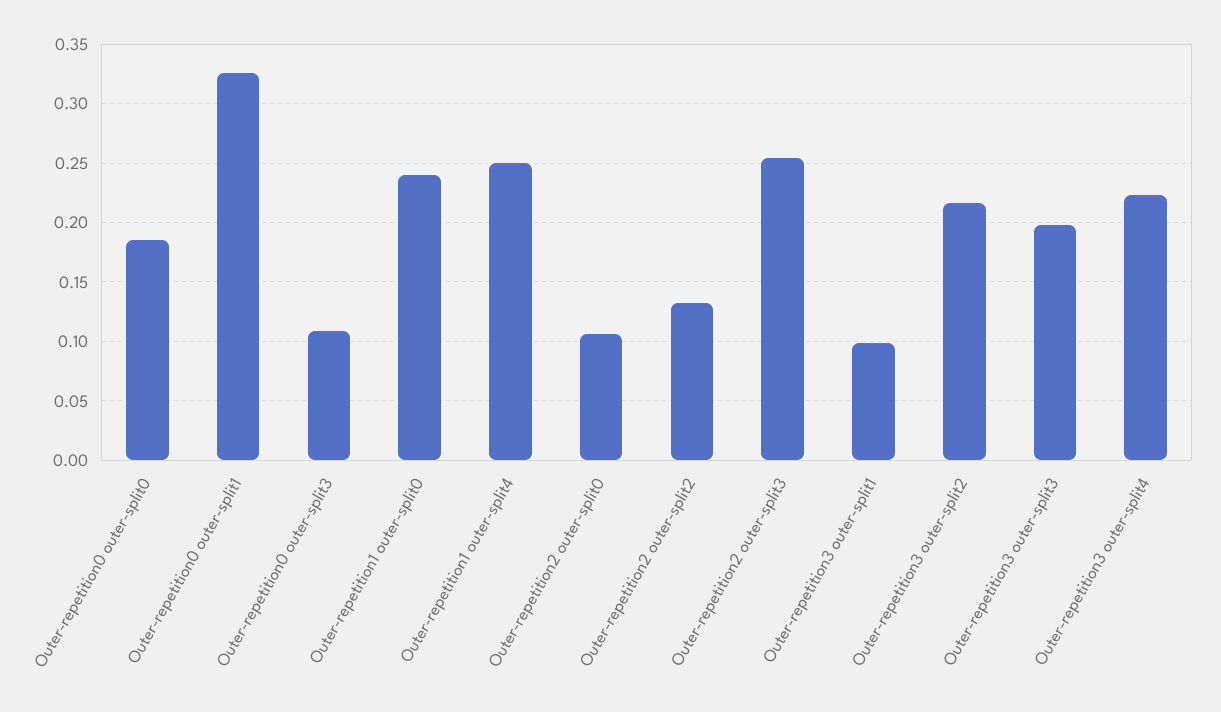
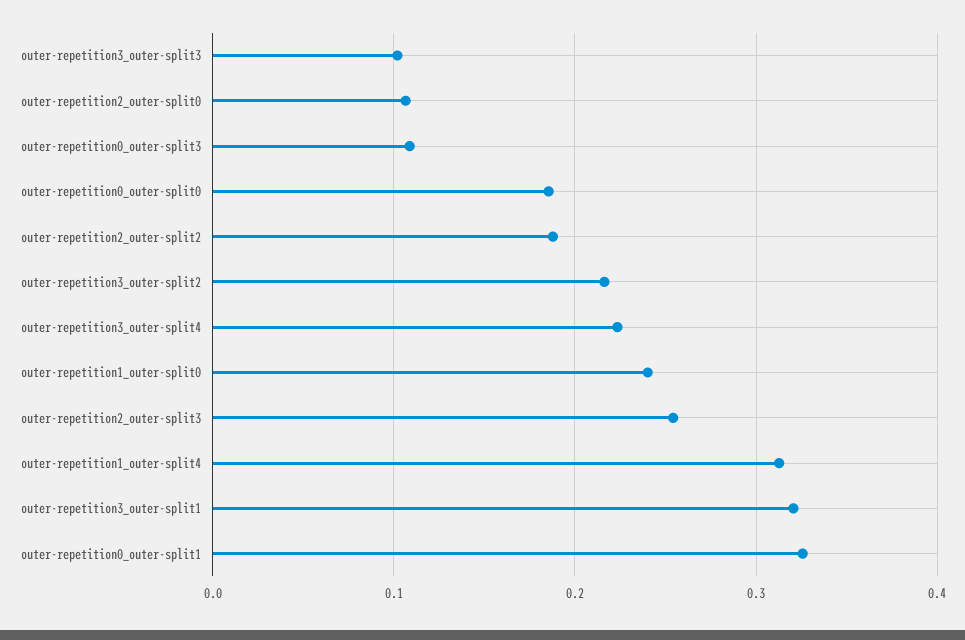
  {
    "Outer-repetition0 outer-split0": 0.19,
    "Outer-repetition0 outer-split1": 0.33,
    "Outer-repetition0 outer-split3": 0.11,
    "Outer-repetition1 outer-split0": 0.24,
-   "Outer-repetition1 outer-split4": 0.25,
+   "Outer-repetition1 outer-split4": 0.31,
    "Outer-repetition2 outer-split0": 0.11,
-   "Outer-repetition2 outer-split2": 0.13,
+   "Outer-repetition2 outer-split2": 0.19,
    "Outer-repetition2 outer-split3": 0.25,
-   "Outer-repetition3 outer-split1": 0.1,
+   "Outer-repetition3 outer-split1": 0.32,
    "Outer-repetition3 outer-split2": 0.22,
-   "Outer-repetition3 outer-split3": 0.2,
+   "Outer-repetition3 outer-split3": 0.1,
    "Outer-repetition3 outer-split4": 0.22
  }

